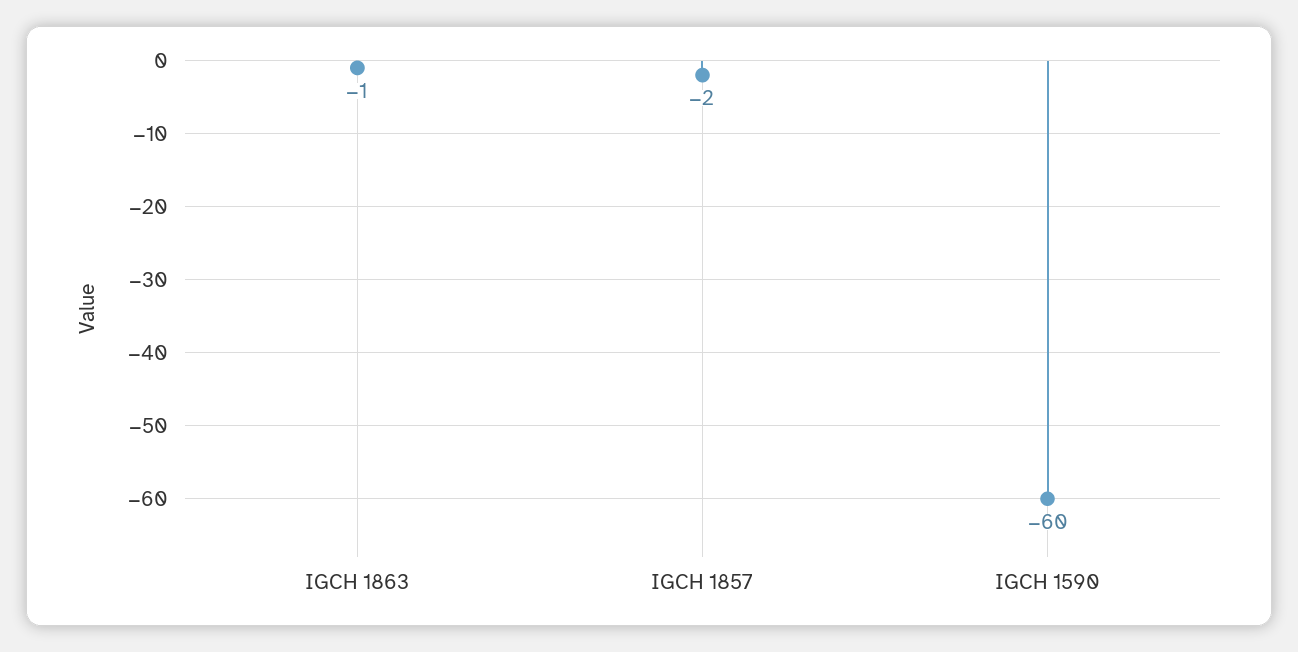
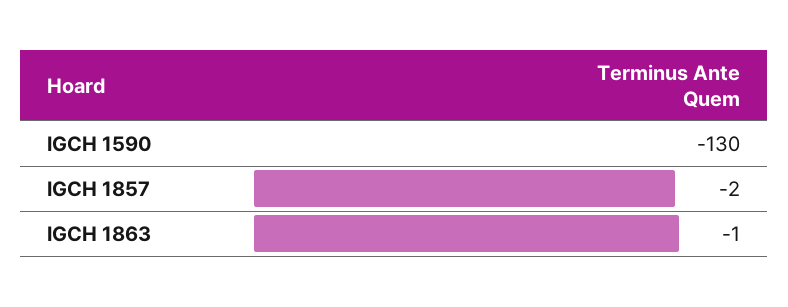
  {
    "IGCH 1863": -1,
    "IGCH 1857": -2,
-   "IGCH 1590": -60
+   "IGCH 1590": -130
  }

